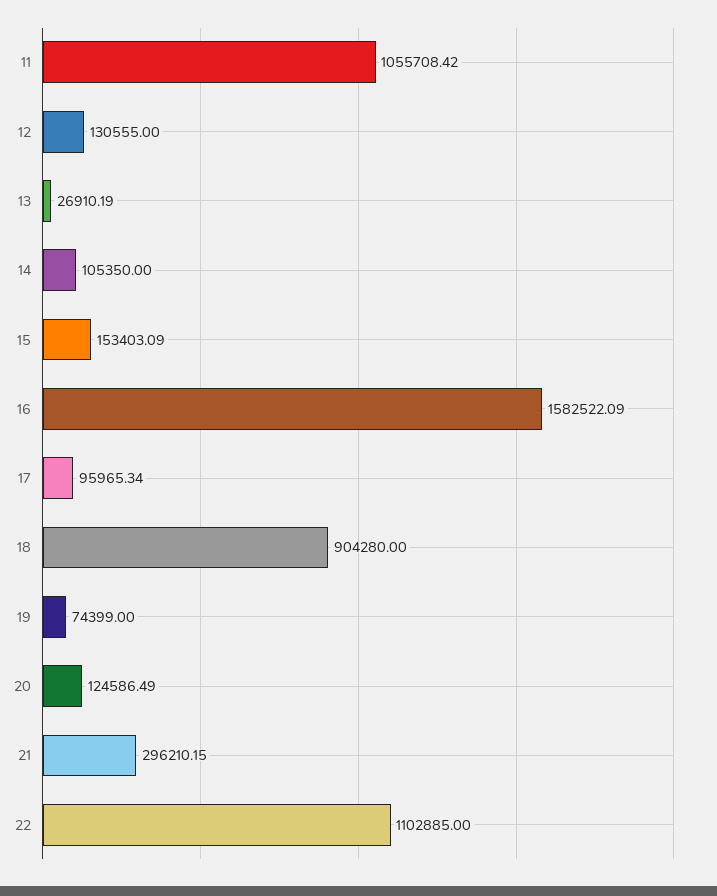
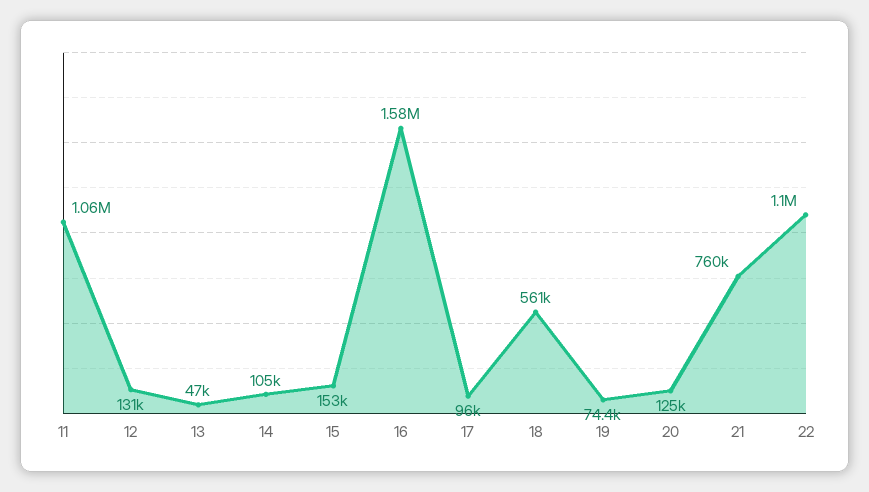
  {
    "11": 1055708.42,
    "12": 130555,
-   "13": 26910.19,
+   "13": 47000,
    "14": 105350,
    "15": 153403.09,
    "16": 1582522.09,
    "17": 95965.34,
-   "18": 904280,
+   "18": 561000,
    "19": 74399,
    "20": 124586.49,
-   "21": 296210.15,
+   "21": 760000,
    "22": 1102885
  }

